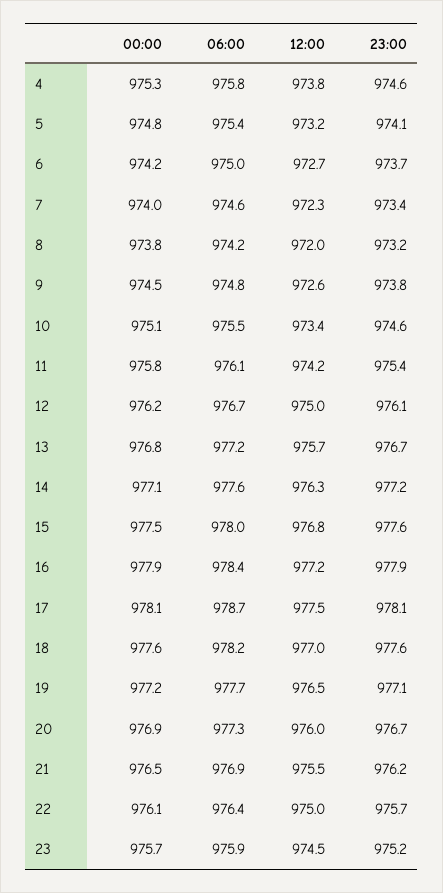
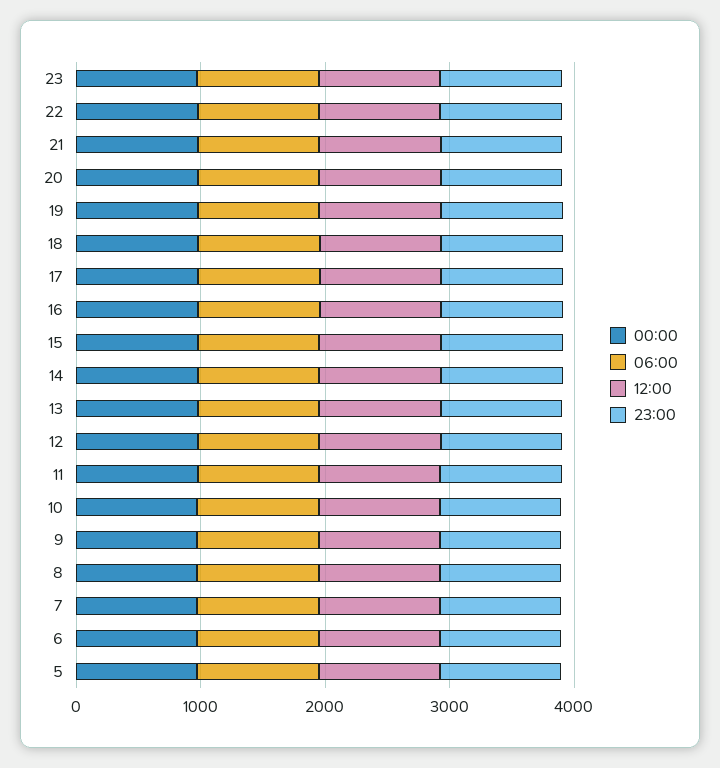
  {
    "00:00": {
-     "4": 975.3,
      "5": 974.8,
      "6": 974.2,
      "7": 974,
      "8": 973.8,
      "9": 974.5,
      "10": 975.1,
      "11": 975.8,
      "12": 976.2,
      "13": 976.8,
      "14": 977.1,
      "15": 977.5,
      "16": 977.9,
      "17": 978.1,
      "18": 977.6,
      "19": 977.2,
      "20": 976.9,
      "21": 976.5,
      "22": 976.1,
      "23": 975.7
    },
    "06:00": {
-     "4": 975.8,
      "5": 975.4,
      "6": 975,
      "7": 974.6,
      "8": 974.2,
      "9": 974.8,
      "10": 975.5,
      "11": 976.1,
      "12": 976.7,
      "13": 977.2,
      "14": 977.6,
      "15": 978,
      "16": 978.4,
      "17": 978.7,
      "18": 978.2,
      "19": 977.7,
      "20": 977.3,
      "21": 976.9,
      "22": 976.4,
      "23": 975.9
    },
    "12:00": {
-     "4": 973.8,
      "5": 973.2,
      "6": 972.7,
      "7": 972.3,
      "8": 972,
      "9": 972.6,
      "10": 973.4,
      "11": 974.2,
      "12": 975,
      "13": 975.7,
      "14": 976.3,
      "15": 976.8,
      "16": 977.2,
      "17": 977.5,
      "18": 977,
      "19": 976.5,
      "20": 976,
      "21": 975.5,
      "22": 975,
      "23": 974.5
    },
    "23:00": {
-     "4": 974.6,
      "5": 974.1,
      "6": 973.7,
      "7": 973.4,
      "8": 973.2,
      "9": 973.8,
      "10": 974.6,
      "11": 975.4,
      "12": 976.1,
      "13": 976.7,
      "14": 977.2,
      "15": 977.6,
      "16": 977.9,
      "17": 978.1,
      "18": 977.6,
      "19": 977.1,
      "20": 976.7,
      "21": 976.2,
      "22": 975.7,
      "23": 975.2
    }
  }

